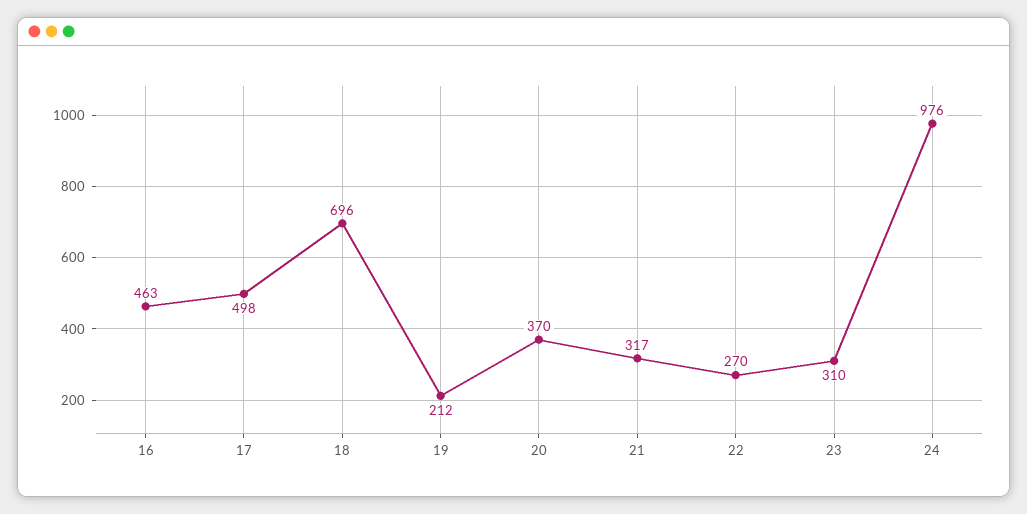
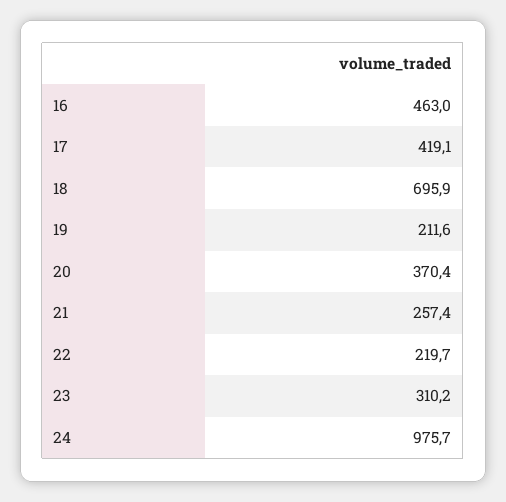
  {
    "16": 463,
-   "17": 498,
+   "17": 419.1,
    "18": 695.9,
    "19": 211.6,
    "20": 370.4,
-   "21": 317,
+   "21": 257.4,
-   "22": 270,
+   "22": 219.7,
    "23": 310.2,
    "24": 975.7
  }

